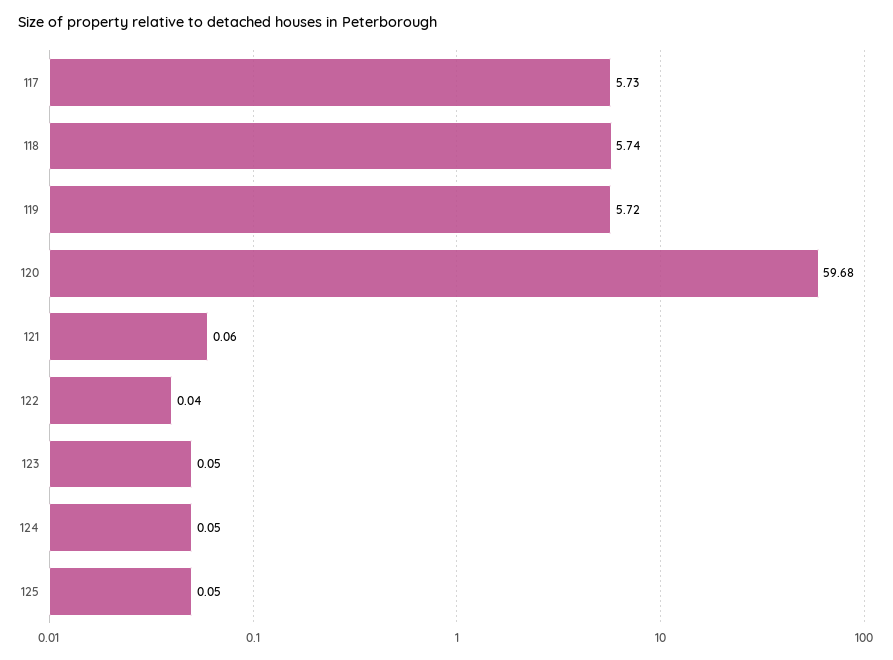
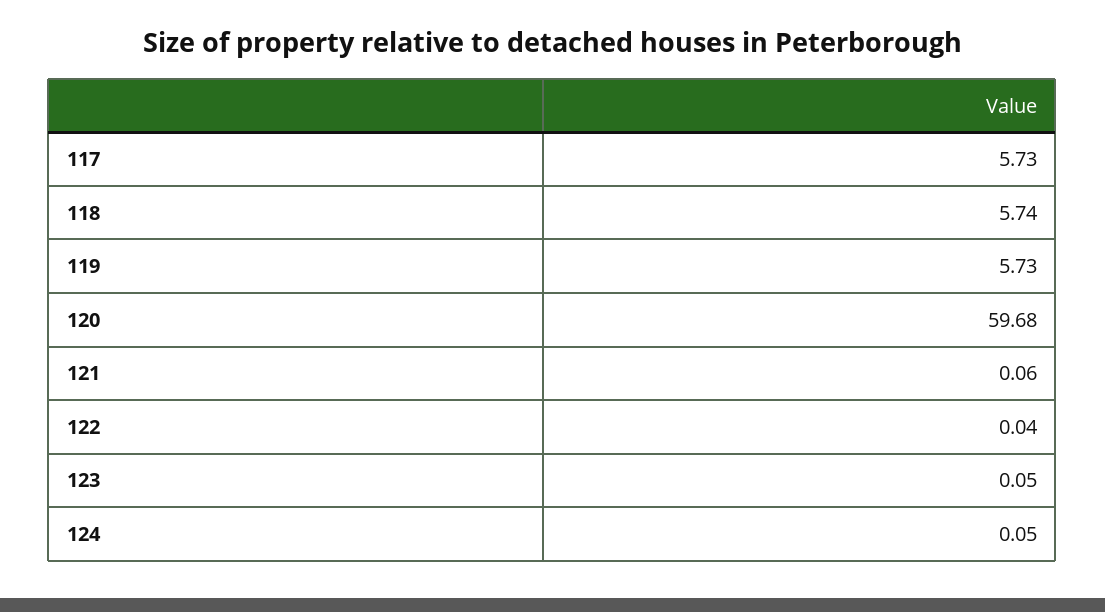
  {
    "117": 5.73,
    "118": 5.74,
-   "119": 5.72,
+   "119": 5.73,
    "120": 59.68,
    "121": 0.06,
    "122": 0.04,
    "123": 0.05,
-   "124": 0.05,
+   "124": 0.05
-   "125": 0.05
  }

